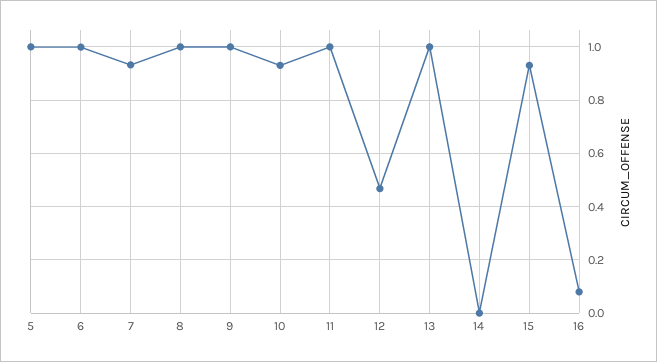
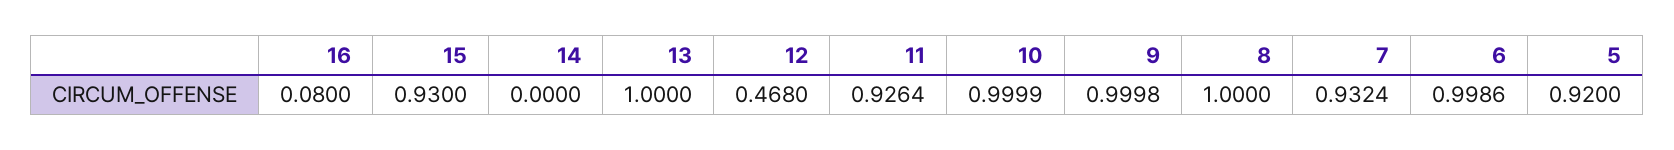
  {
-   "5": 1,
+   "5": 0.92,
    "6": 0.9986,
    "7": 0.9324,
    "8": 1,
    "9": 0.9998,
-   "10": 0.925,
+   "10": 0.9999,
-   "11": 1,
+   "11": 0.9264,
    "12": 0.468,
    "13": 1,
    "14": 0,
    "15": 0.93,
    "16": 0.08
  }

